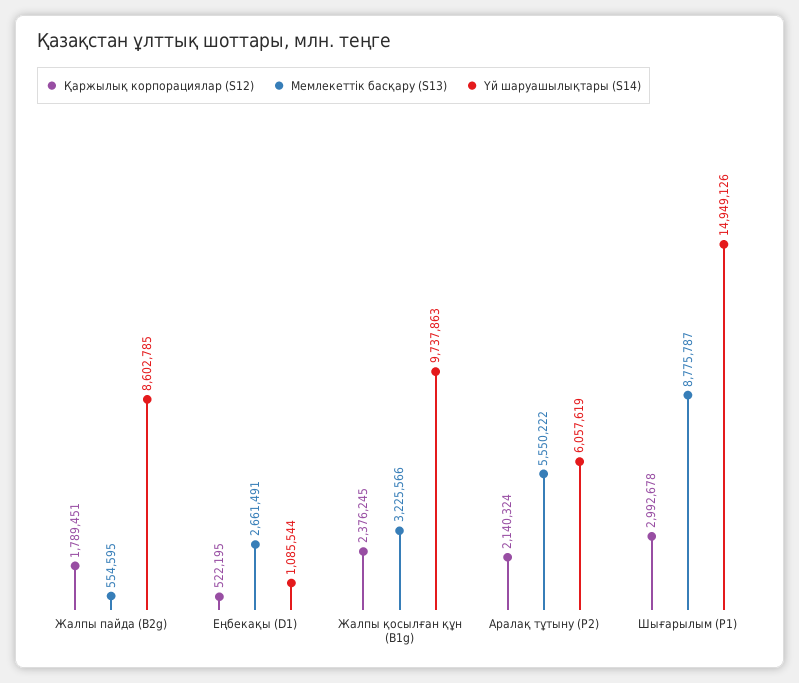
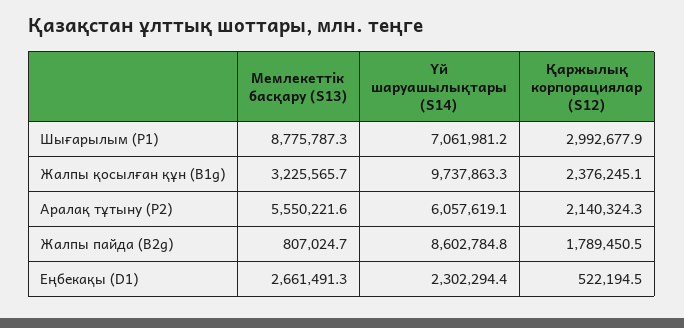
  {
    "Қаржылық корпорациялар (S12)": {
      "Жалпы пайда (B2g)": 1789450.5,
      "Еңбекақы (D1)": 522194.5,
      "Жалпы қосылған құн (B1g)": 2376245.1,
      "Аралақ тұтыну (P2)": 2140324.3,
      "Шығарылым (P1)": 2992677.9
    },
    "Мемлекеттік басқару (S13)": {
-     "Жалпы пайда (B2g)": 554595,
+     "Жалпы пайда (B2g)": 807024.7,
      "Еңбекақы (D1)": 2661491.3,
      "Жалпы қосылған құн (B1g)": 3225565.7,
      "Аралақ тұтыну (P2)": 5550221.6,
      "Шығарылым (P1)": 8775787.3
    },
    "Үй шаруашылықтары (S14)": {
      "Жалпы пайда (B2g)": 8602784.8,
-     "Еңбекақы (D1)": 1085544,
+     "Еңбекақы (D1)": 2302294.4,
      "Жалпы қосылған құн (B1g)": 9737863.3,
      "Аралақ тұтыну (P2)": 6057619.1,
-     "Шығарылым (P1)": 14949126
+     "Шығарылым (P1)": 7061981.2
    }
  }

